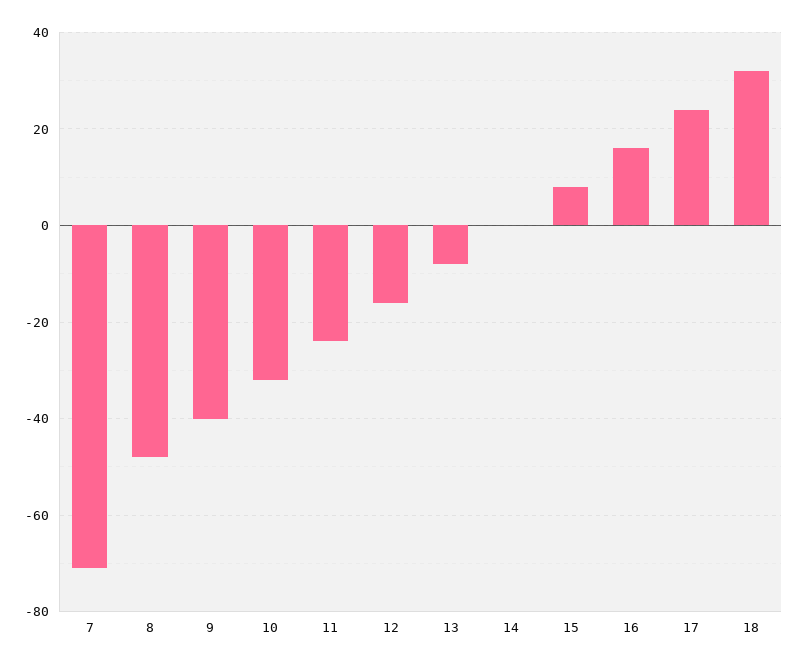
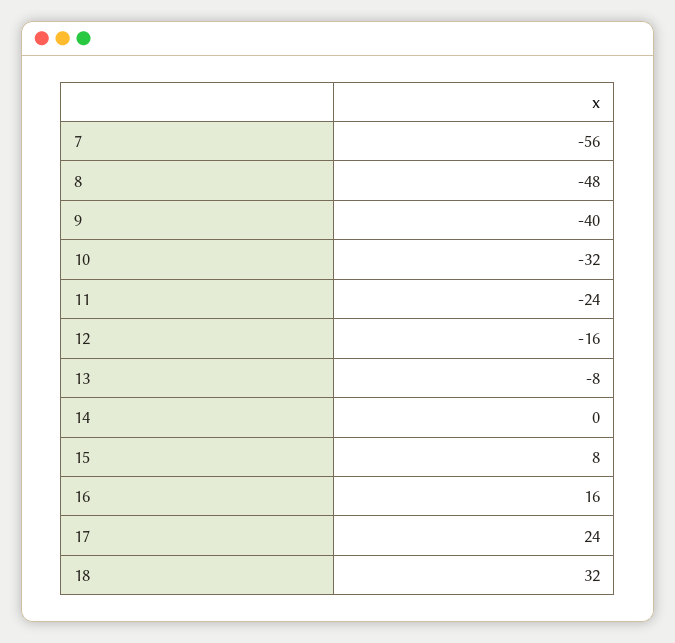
  {
-   "7": -70,
+   "7": -56,
    "8": -48,
    "9": -40,
    "10": -32,
    "11": -24,
    "12": -16,
    "13": -8,
    "14": 0,
    "15": 8,
    "16": 16,
    "17": 24,
    "18": 32
  }

